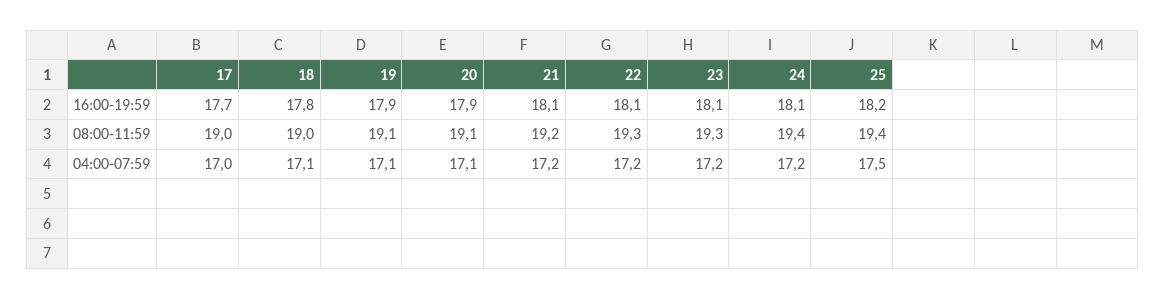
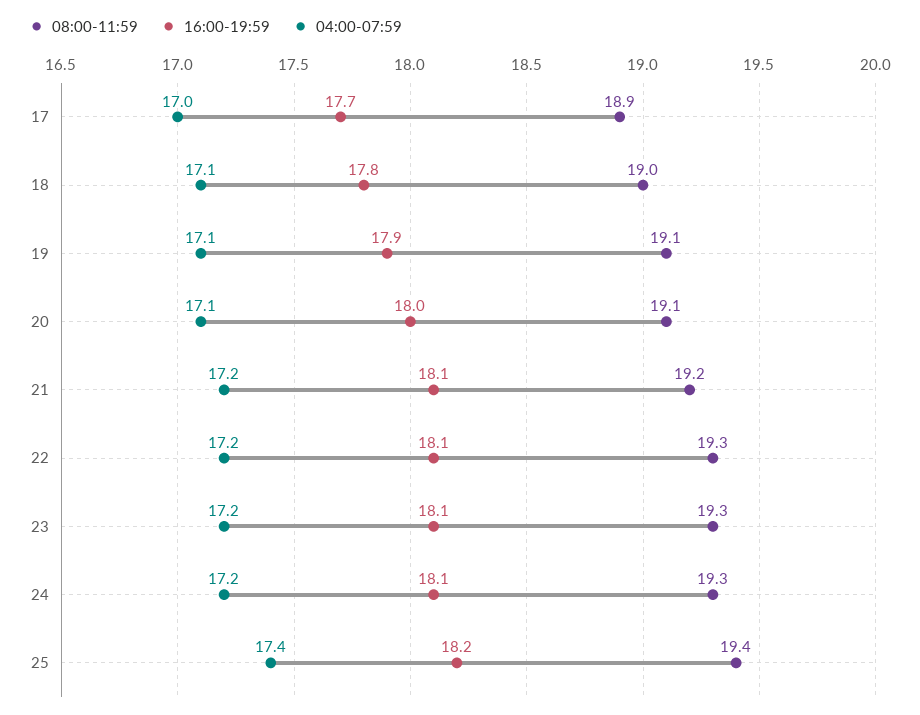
  {
    "16:00-19:59": {
      "17": 17.7,
      "18": 17.8,
      "19": 17.9,
-     "20": 17.9,
+     "20": 18,
      "21": 18.1,
      "22": 18.1,
      "23": 18.1,
      "24": 18.1,
      "25": 18.2
    },
    "08:00-11:59": {
-     "17": 19,
+     "17": 18.9,
      "18": 19,
      "19": 19.1,
      "20": 19.1,
      "21": 19.2,
      "22": 19.3,
      "23": 19.3,
-     "24": 19.4,
+     "24": 19.3,
      "25": 19.4
    },
    "04:00-07:59": {
      "17": 17,
      "18": 17.1,
      "19": 17.1,
      "20": 17.1,
      "21": 17.2,
      "22": 17.2,
      "23": 17.2,
      "24": 17.2,
-     "25": 17.5
+     "25": 17.4
    }
  }

